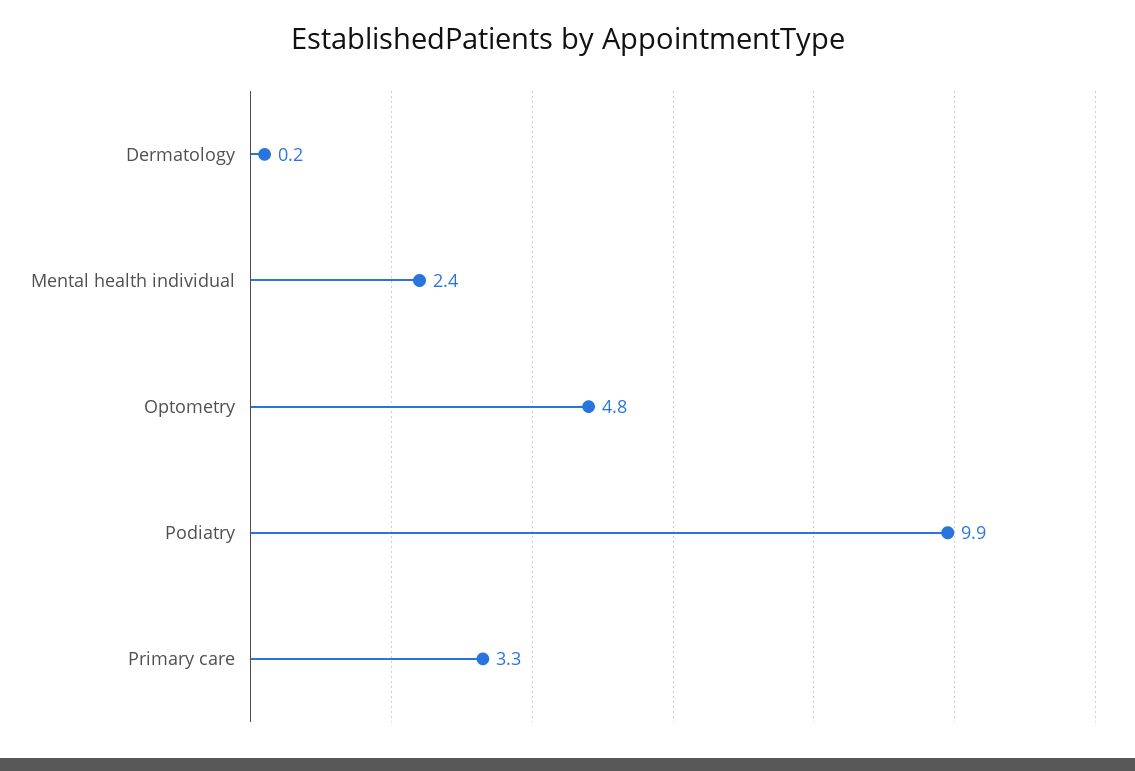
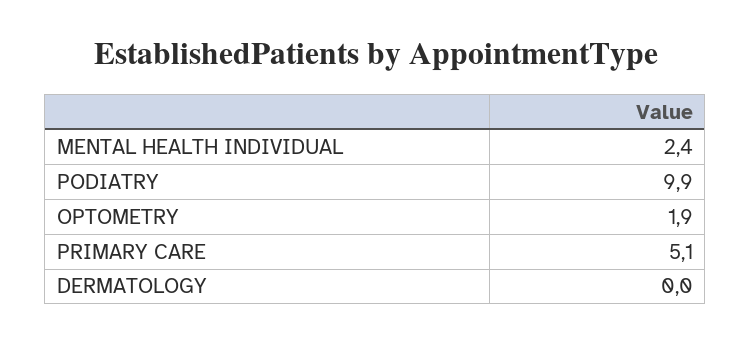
  {
-   "Dermatology": 0.2,
+   "Dermatology": 0,
    "Mental health individual": 2.4,
-   "Optometry": 4.8,
+   "Optometry": 1.9,
    "Podiatry": 9.9,
-   "Primary care": 3.3
+   "Primary care": 5.1
  }

